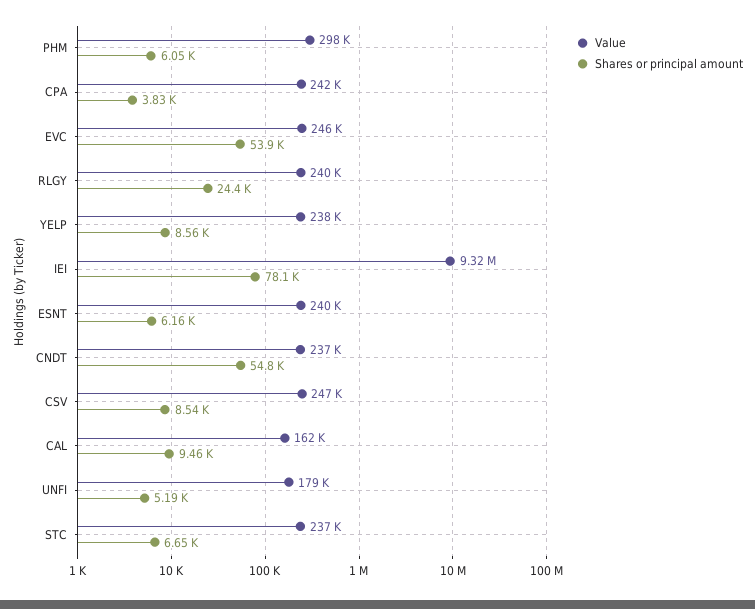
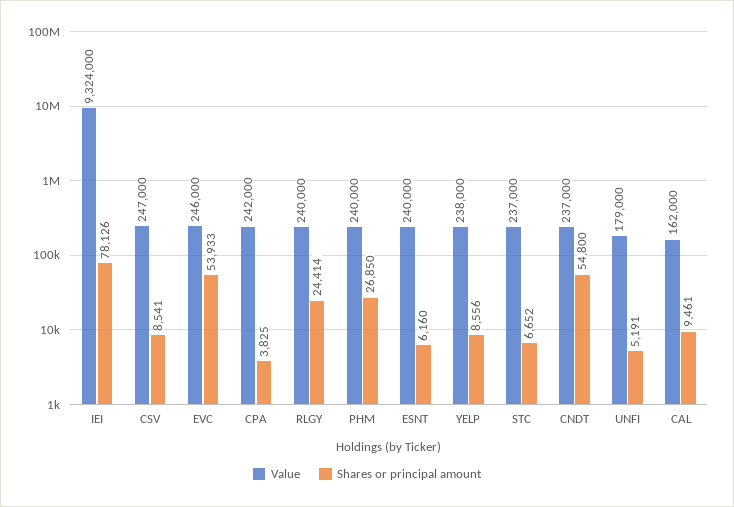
  {
    "Value": {
-     "PHM": 298000,
+     "PHM": 240000,
      "CPA": 242000,
      "EVC": 246000,
      "RLGY": 240000,
      "YELP": 238000,
      "IEI": 9324000,
      "ESNT": 240000,
      "CNDT": 237000,
      "CSV": 247000,
      "CAL": 162000,
      "UNFI": 179000,
      "STC": 237000
    },
    "Shares or principal amount": {
-     "PHM": 6050,
+     "PHM": 26850,
      "CPA": 3825,
      "EVC": 53933,
      "RLGY": 24414,
      "YELP": 8556,
      "IEI": 78126,
      "ESNT": 6160,
      "CNDT": 54800,
      "CSV": 8541,
      "CAL": 9461,
      "UNFI": 5191,
      "STC": 6652
    }
  }

